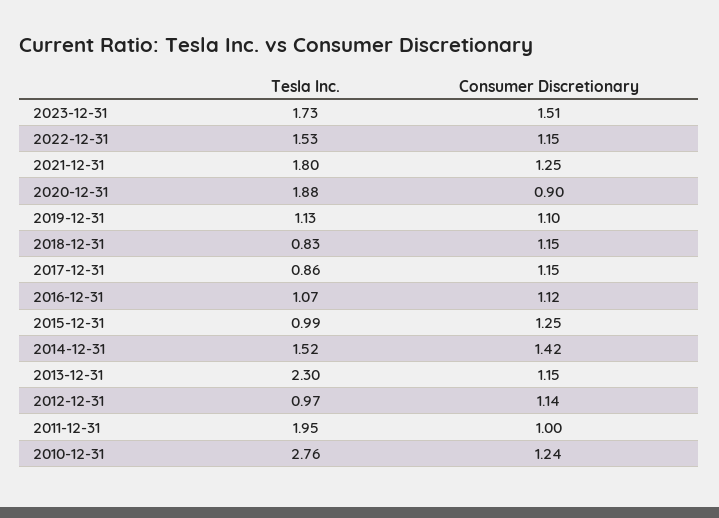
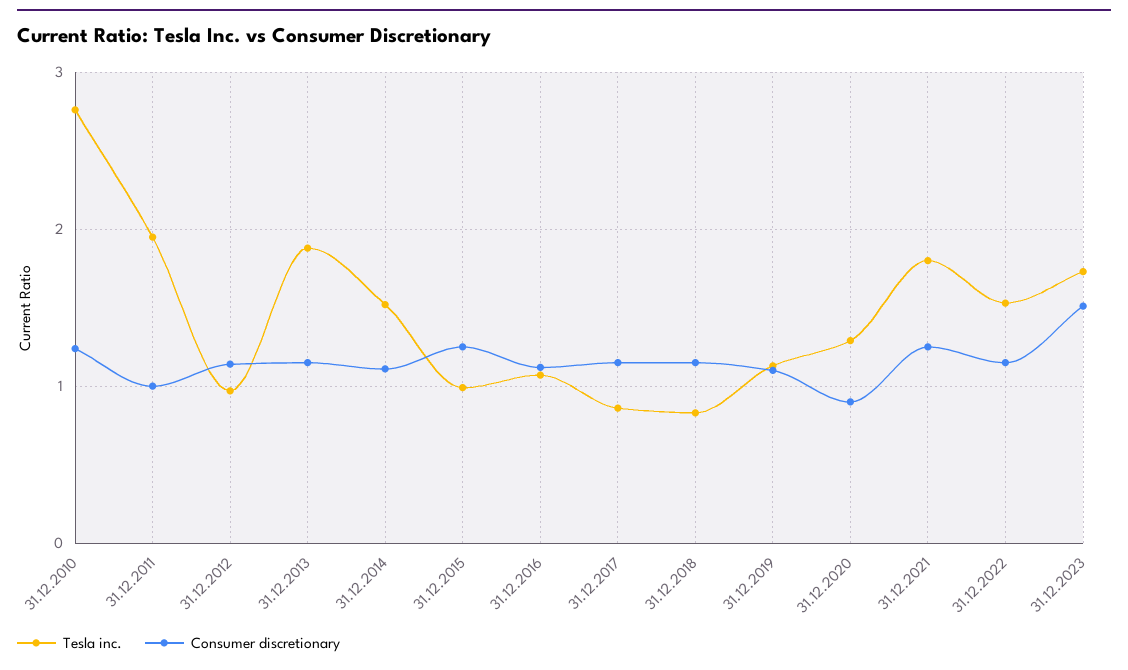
  {
    "Tesla Inc.": {
      "2023-12-31": 1.73,
      "2022-12-31": 1.53,
      "2021-12-31": 1.8,
-     "2020-12-31": 1.88,
+     "2020-12-31": 1.3,
      "2019-12-31": 1.13,
      "2018-12-31": 0.83,
      "2017-12-31": 0.86,
      "2016-12-31": 1.07,
      "2015-12-31": 0.99,
      "2014-12-31": 1.52,
-     "2013-12-31": 2.3,
+     "2013-12-31": 1.9,
      "2012-12-31": 0.97,
      "2011-12-31": 1.95,
      "2010-12-31": 2.76
    },
    "Consumer Discretionary": {
      "2023-12-31": 1.51,
      "2022-12-31": 1.15,
      "2021-12-31": 1.25,
      "2020-12-31": 0.9,
      "2019-12-31": 1.1,
      "2018-12-31": 1.15,
      "2017-12-31": 1.15,
      "2016-12-31": 1.12,
      "2015-12-31": 1.25,
-     "2014-12-31": 1.42,
+     "2014-12-31": 1.1,
      "2013-12-31": 1.15,
      "2012-12-31": 1.14,
      "2011-12-31": 1,
      "2010-12-31": 1.24
    }
  }

